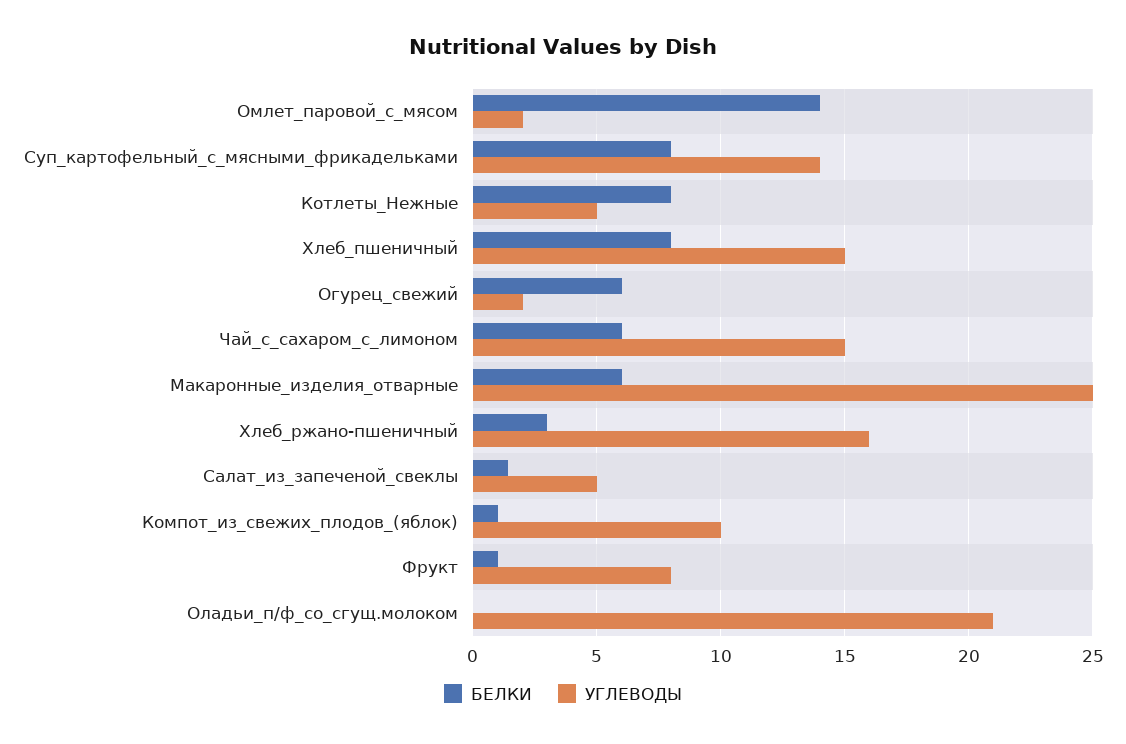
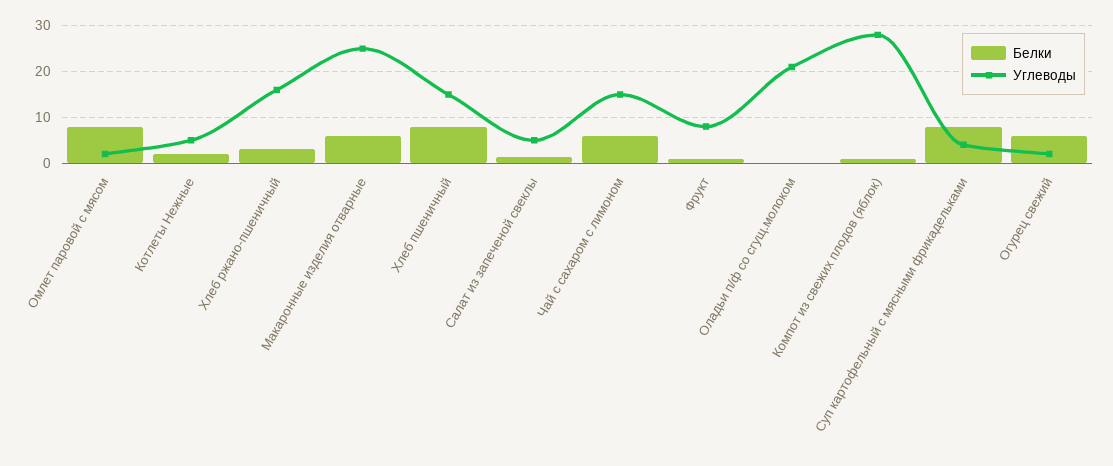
  {
    "БЕЛКИ": {
-     "Омлет_паровой_с_мясом": 14,
+     "Омлет_паровой_с_мясом": 8,
      "Суп_картофельный_с_мясными_фрикадельками": 8,
-     "Котлеты_Нежные": 8,
+     "Котлеты_Нежные": 2,
      "Хлеб_пшеничный": 8,
      "Огурец_свежий": 6,
      "Чай_с_сахаром_с_лимоном": 6,
      "Макаронные_изделия_отварные": 6,
      "Хлеб_ржано-пшеничный": 3,
      "Салат_из_запеченой_свеклы": 1.5,
      "Компот_из_свежих_плодов_(яблок)": 1,
      "Фрукт": 1,
      "Оладьи_п/ф_со_сгущ.молоком": 0
    },
    "УГЛЕВОДЫ": {
      "Омлет_паровой_с_мясом": 2,
-     "Суп_картофельный_с_мясными_фрикадельками": 14,
+     "Суп_картофельный_с_мясными_фрикадельками": 4,
      "Котлеты_Нежные": 5,
      "Хлеб_пшеничный": 15,
      "Огурец_свежий": 2,
      "Чай_с_сахаром_с_лимоном": 15,
      "Макаронные_изделия_отварные": 25,
      "Хлеб_ржано-пшеничный": 16,
      "Салат_из_запеченой_свеклы": 5,
-     "Компот_из_свежих_плодов_(яблок)": 10,
+     "Компот_из_свежих_плодов_(яблок)": 28,
      "Фрукт": 8,
      "Оладьи_п/ф_со_сгущ.молоком": 21
    }
  }

